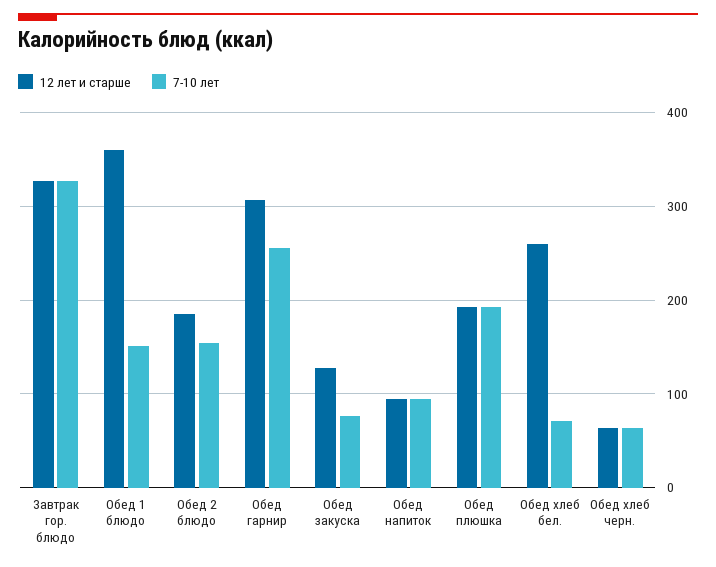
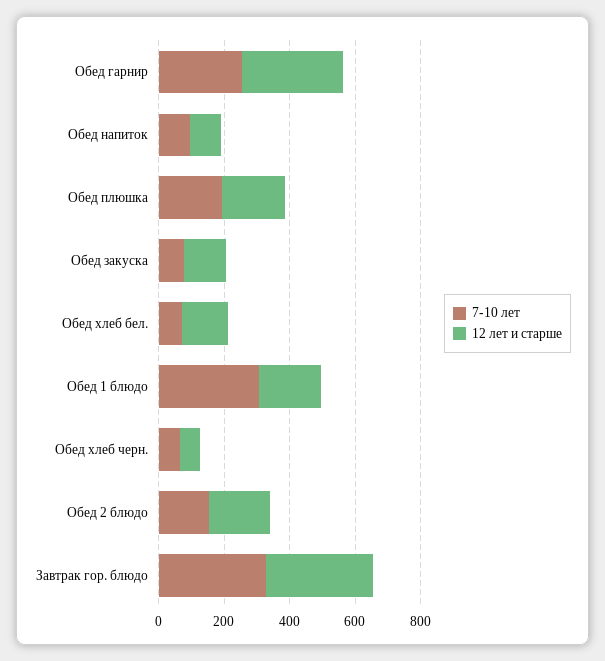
  {
    "12 лет и старше": {
      "Завтрак гор. блюдо": 330,
-     "Обед 1 блюдо": 360,
+     "Обед 1 блюдо": 200,
      "Обед 2 блюдо": 190,
      "Обед гарнир": 310,
      "Обед закуска": 130,
      "Обед напиток": 90,
      "Обед плюшка": 190,
-     "Обед хлеб бел.": 260,
+     "Обед хлеб бел.": 150,
      "Обед хлеб черн.": 60
    },
    "7-10 лет": {
      "Завтрак гор. блюдо": 330,
-     "Обед 1 блюдо": 150,
+     "Обед 1 блюдо": 300,
      "Обед 2 блюдо": 150,
      "Обед гарнир": 260,
      "Обед закуска": 80,
      "Обед напиток": 90,
      "Обед плюшка": 190,
      "Обед хлеб бел.": 70,
      "Обед хлеб черн.": 60
    }
  }

